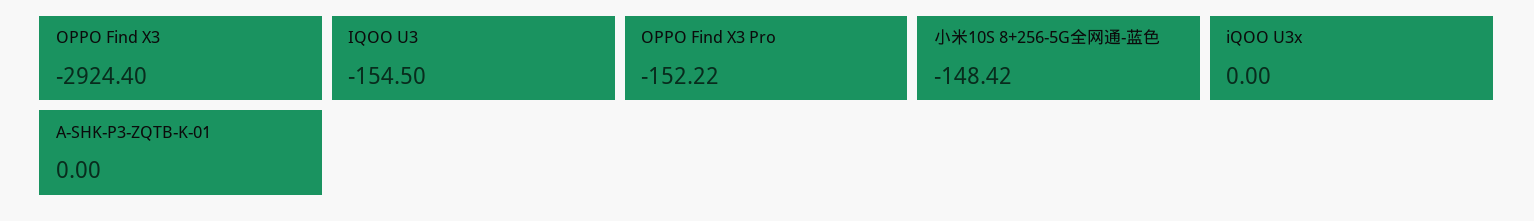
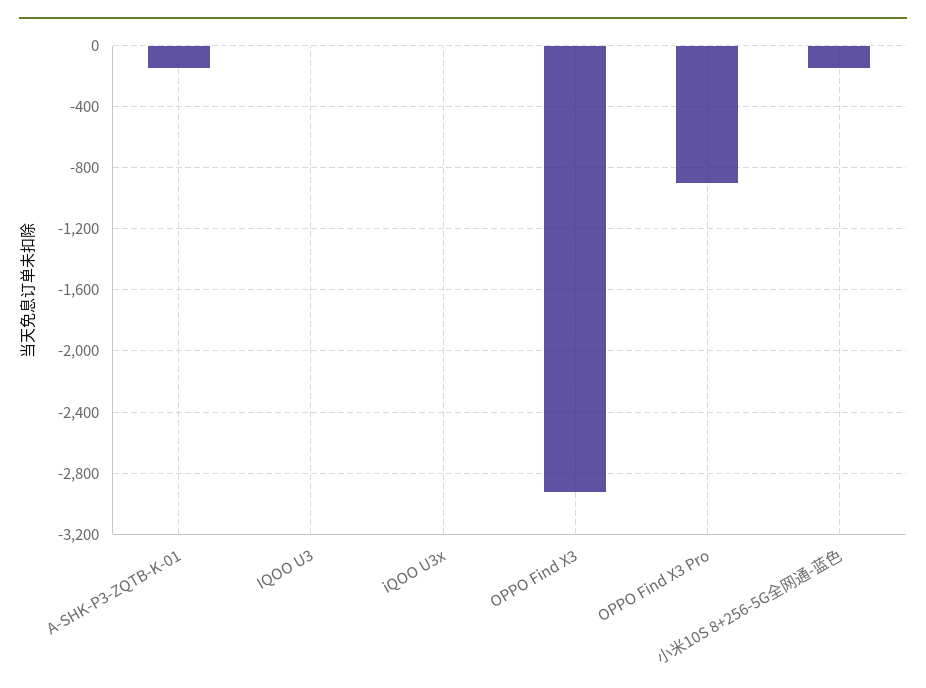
  {
    "OPPO Find X3": -2924.4,
-   "IQOO U3": -154.5,
+   "IQOO U3": 0,
-   "OPPO Find X3 Pro": -152.22,
+   "OPPO Find X3 Pro": -900,
    "小米10S 8+256-5G全网通-蓝色": -148.42,
    "iQOO U3x": 0,
-   "A-SHK-P3-ZQTB-K-01": 0
+   "A-SHK-P3-ZQTB-K-01": -150
  }

